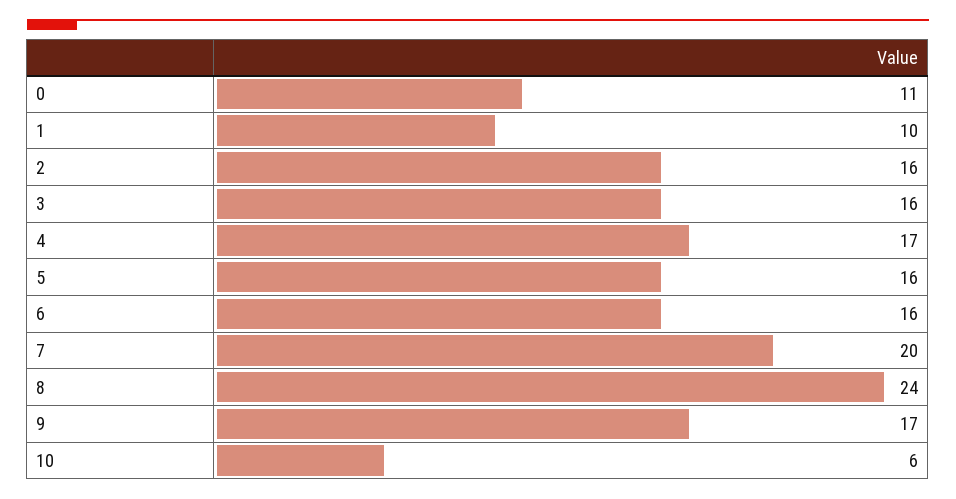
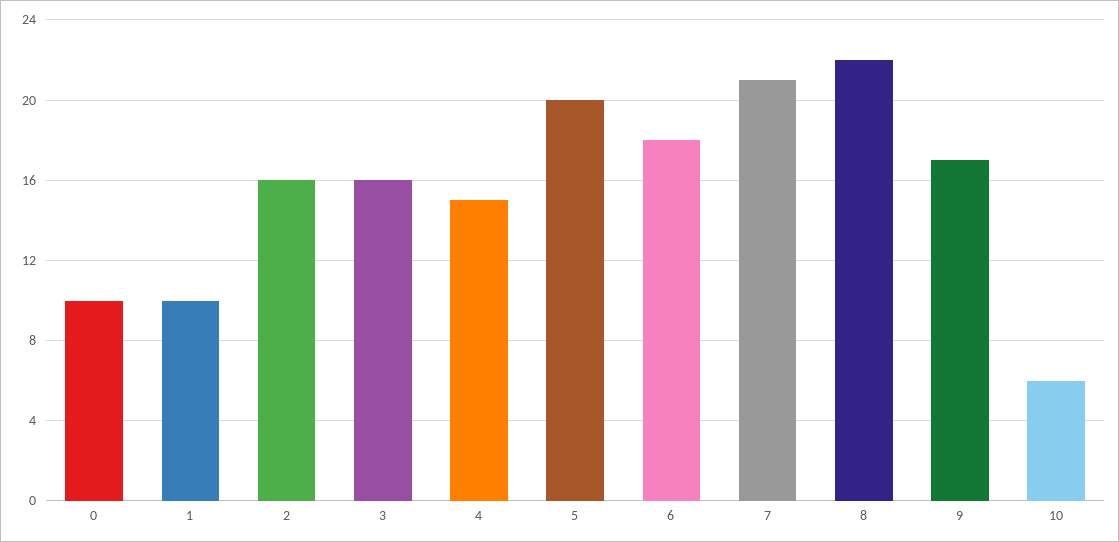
  {
-   "0": 11,
+   "0": 10,
    "1": 10,
    "2": 16,
    "3": 16,
-   "4": 17,
+   "4": 15,
-   "5": 16,
+   "5": 20,
-   "6": 16,
+   "6": 18,
-   "7": 20,
+   "7": 21,
-   "8": 24,
+   "8": 22,
    "9": 17,
    "10": 6
  }

